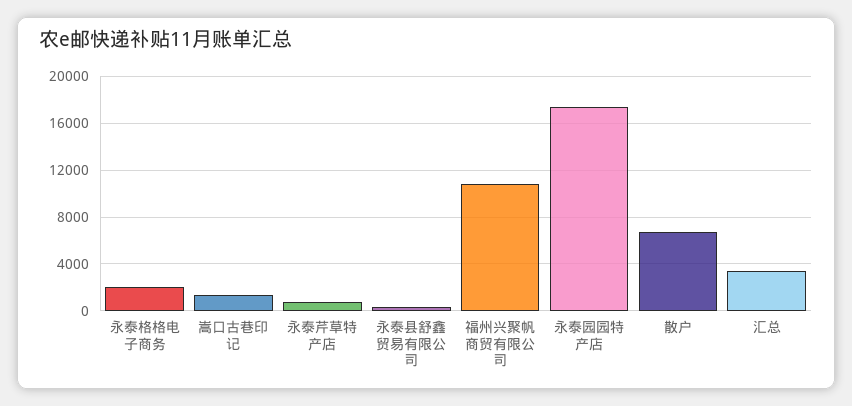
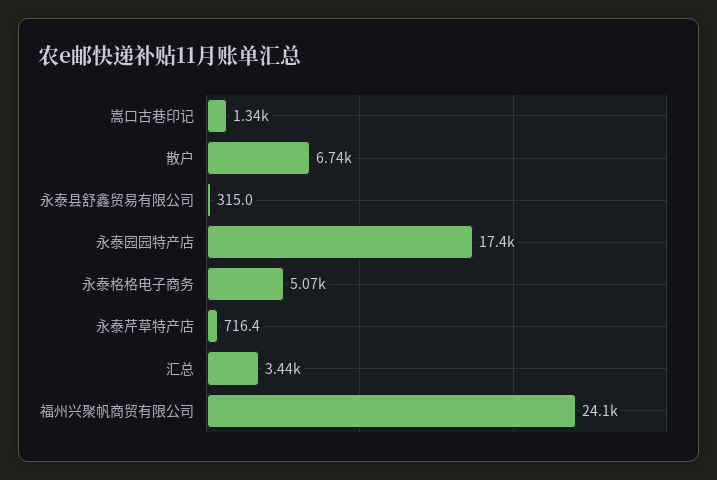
  {
-   "永泰格格电子商务": 2000,
+   "永泰格格电子商务": 5070,
    "嵩口古巷印记": 1340,
    "永泰芹草特产店": 716.4,
    "永泰县舒鑫贸易有限公司": 315,
-   "福州兴聚帆商贸有限公司": 11000,
+   "福州兴聚帆商贸有限公司": 24100,
    "永泰园园特产店": 17400,
    "散户": 6740,
    "汇总": 3440
  }

